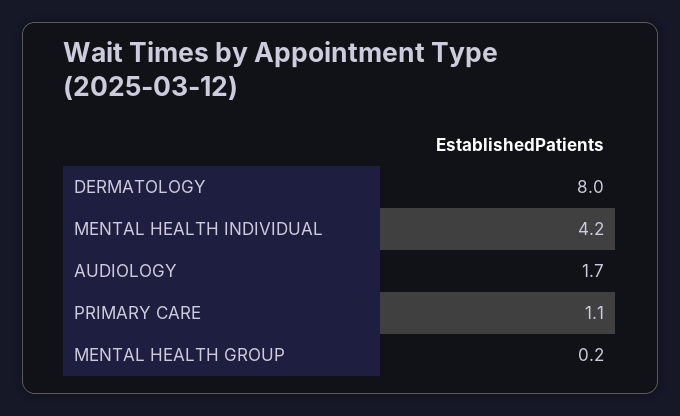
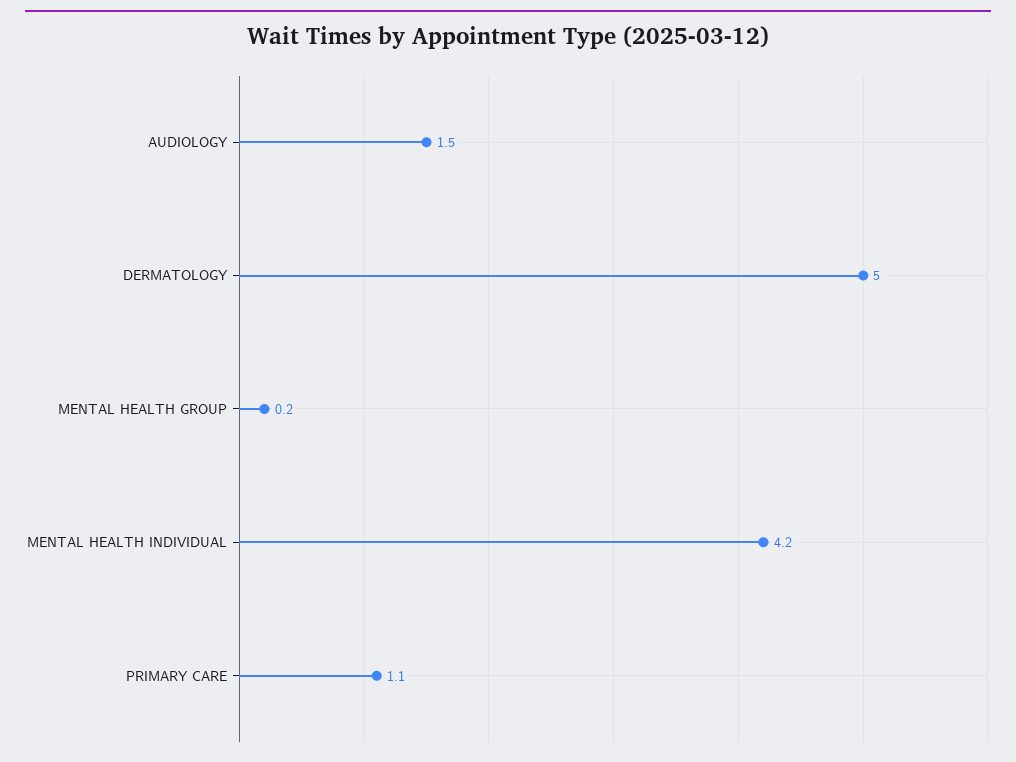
  {
-   "DERMATOLOGY": 8,
+   "DERMATOLOGY": 5,
    "MENTAL HEALTH INDIVIDUAL": 4.2,
-   "AUDIOLOGY": 1.7,
+   "AUDIOLOGY": 1.5,
    "PRIMARY CARE": 1.1,
    "MENTAL HEALTH GROUP": 0.2
  }

